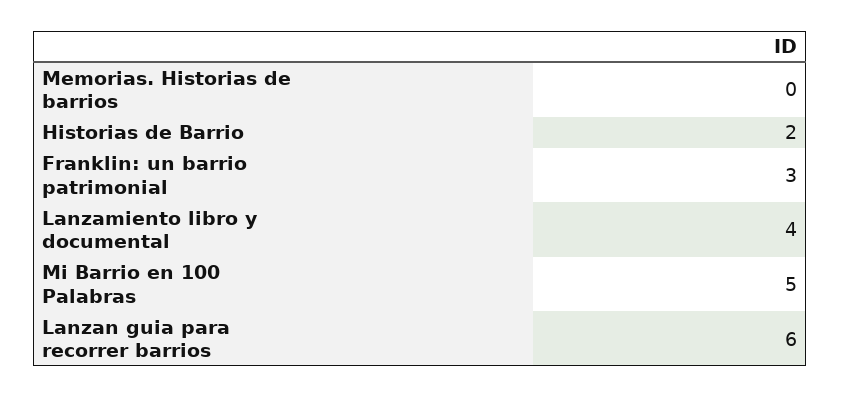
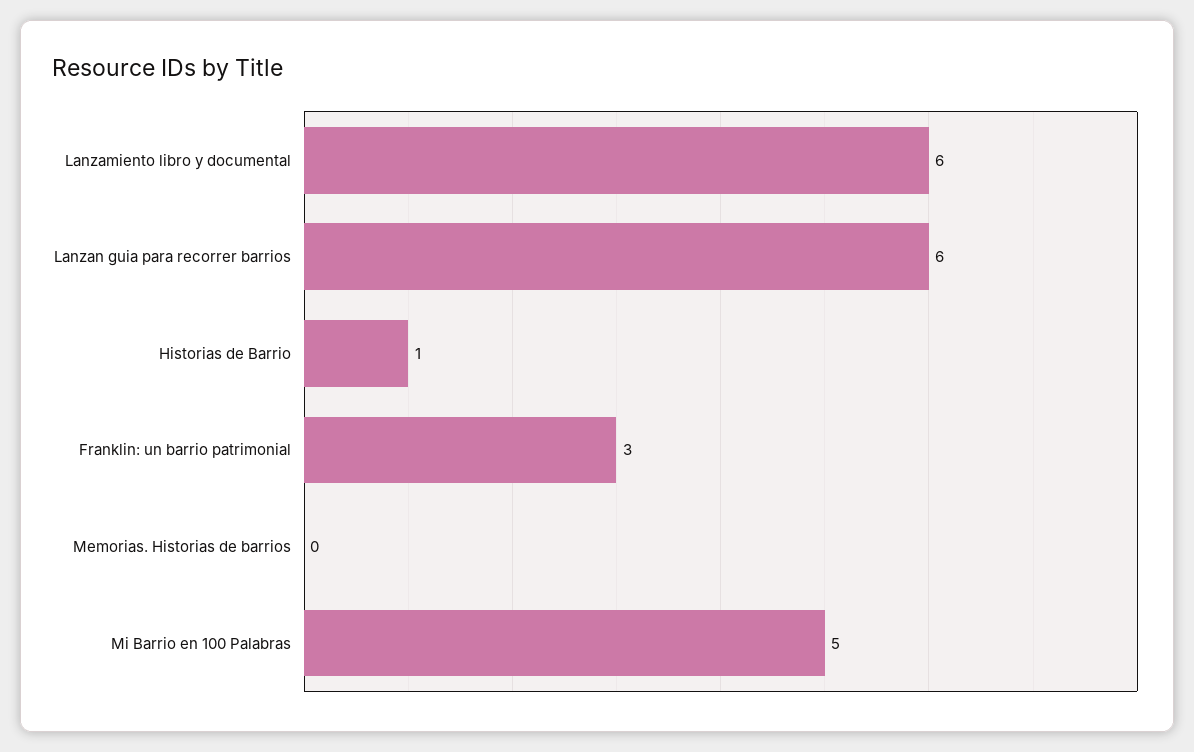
  {
    "Memorias. Historias de barrios": 0,
-   "Historias de Barrio": 2,
+   "Historias de Barrio": 1,
    "Franklin: un barrio patrimonial": 3,
-   "Lanzamiento libro y documental": 4,
+   "Lanzamiento libro y documental": 6,
    "Mi Barrio en 100 Palabras": 5,
    "Lanzan guia para recorrer barrios": 6
  }

